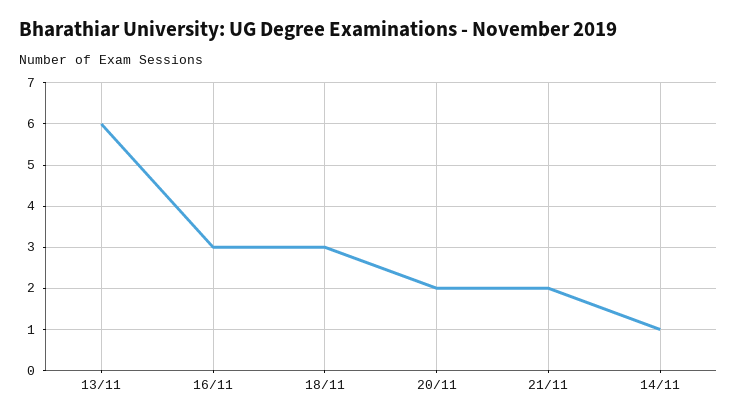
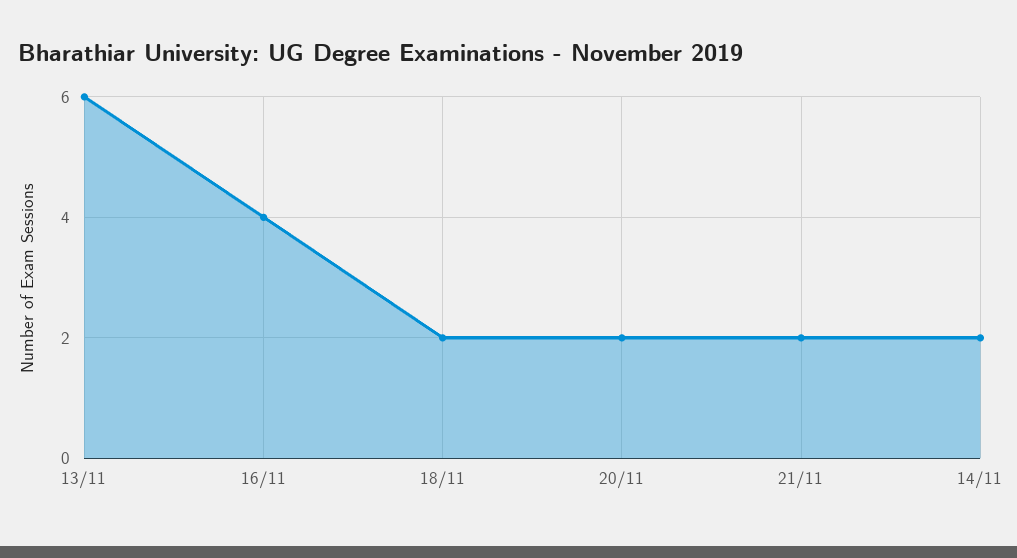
  {
    "13/11": 6,
-   "16/11": 3,
+   "16/11": 4,
-   "18/11": 3,
+   "18/11": 2,
    "20/11": 2,
    "21/11": 2,
-   "14/11": 1
+   "14/11": 2
  }

